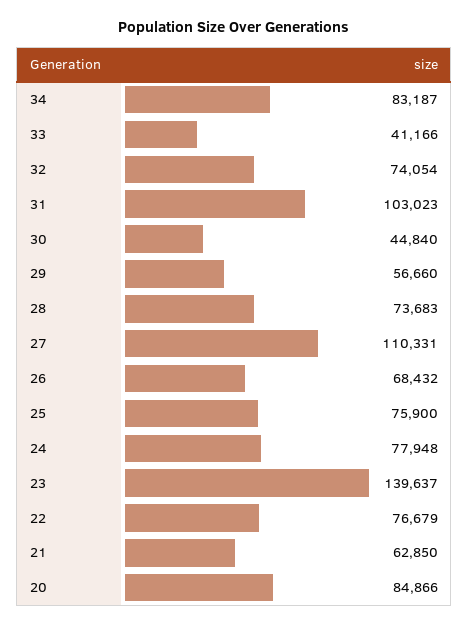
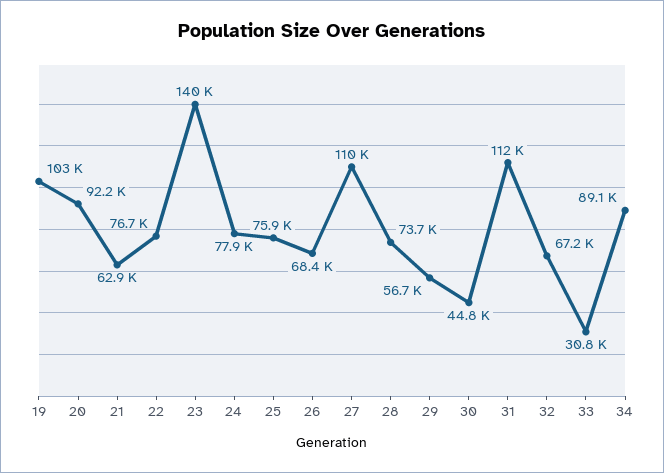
  {
-   "34": 83187,
+   "34": 89100,
-   "33": 41166,
+   "33": 30800,
-   "32": 74054,
+   "32": 67200,
-   "31": 103023,
+   "31": 112000,
    "30": 44840,
    "29": 56660,
    "28": 73683,
    "27": 110331,
    "26": 68432,
    "25": 75900,
    "24": 77948,
    "23": 139637,
    "22": 76679,
    "21": 62850,
-   "20": 84866
+   "20": 92200,
+   "19": 103000
  }

